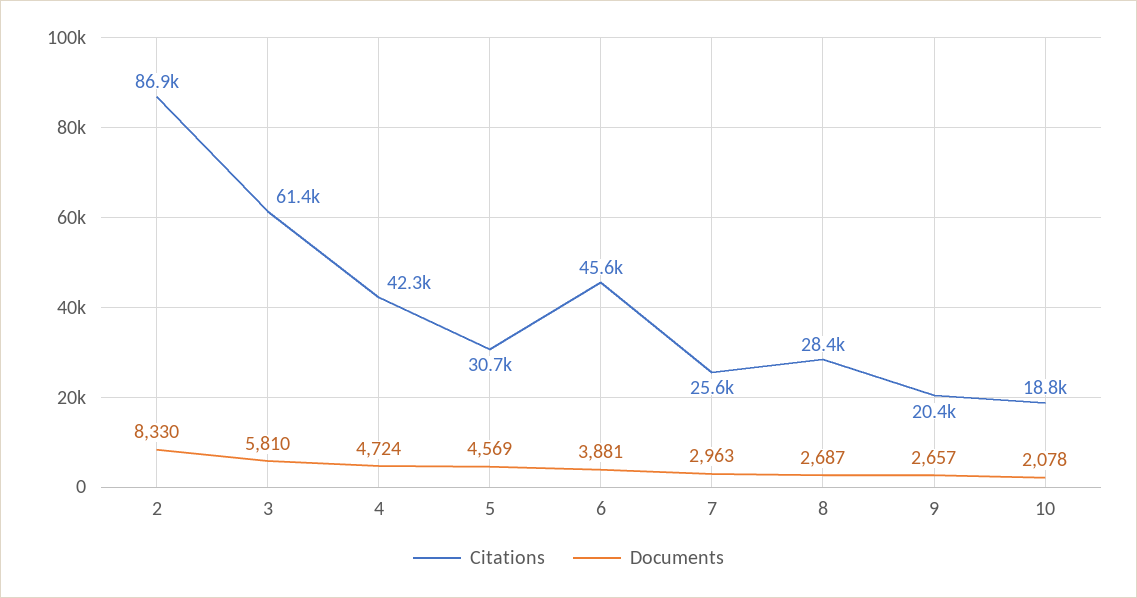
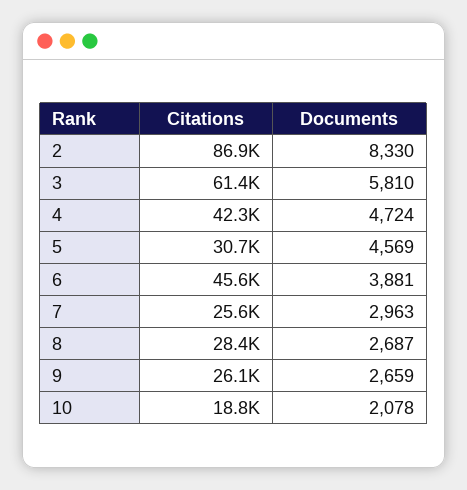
  {
    "Citations": {
      "2": 86900,
      "3": 61400,
      "4": 42300,
      "5": 30700,
      "6": 45600,
      "7": 25600,
      "8": 28400,
-     "9": 20400,
+     "9": 26100,
      "10": 18800
    },
    "Documents": {
      "2": 8330,
      "3": 5810,
      "4": 4724,
      "5": 4569,
      "6": 3881,
      "7": 2963,
      "8": 2687,
-     "9": 2657,
+     "9": 2659,
      "10": 2078
    }
  }

